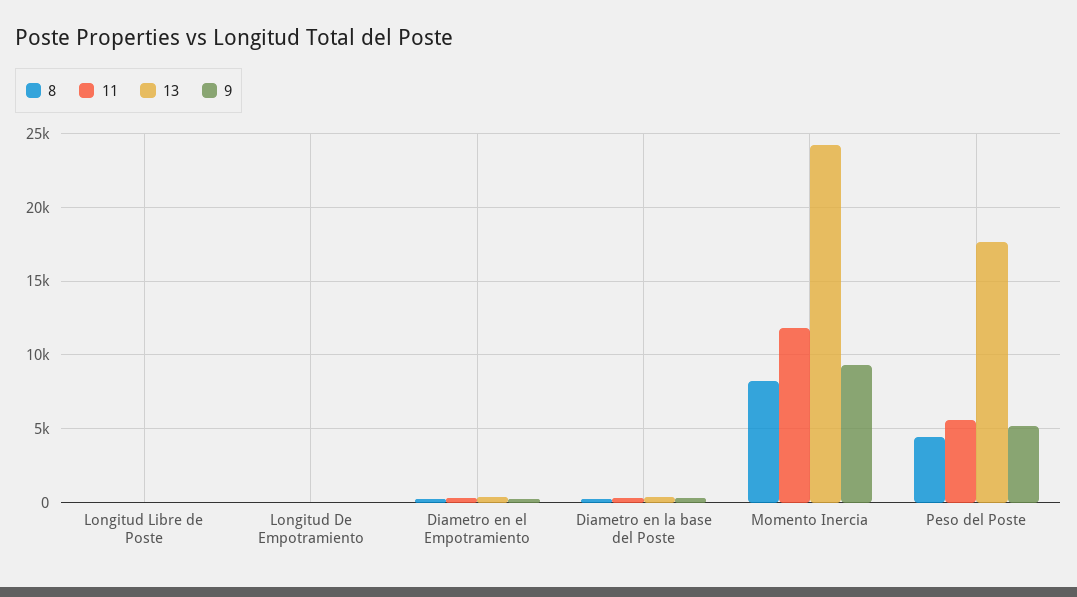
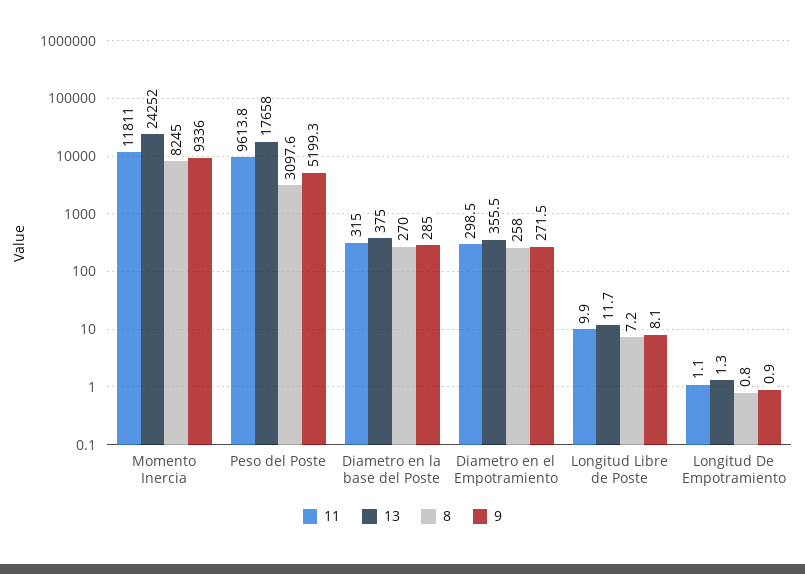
  {
    "8": {
      "Longitud Libre de Poste": 7.2,
      "Longitud De Empotramiento": 0.8,
      "Diametro en el Empotramiento": 258,
      "Diametro en la base del Poste": 270,
      "Momento Inercia": 8245,
-     "Peso del Poste": 4500
+     "Peso del Poste": 3097.6
    },
    "11": {
      "Longitud Libre de Poste": 9.9,
      "Longitud De Empotramiento": 1.1,
      "Diametro en el Empotramiento": 298.5,
      "Diametro en la base del Poste": 315,
      "Momento Inercia": 11811,
-     "Peso del Poste": 5500
+     "Peso del Poste": 9613.8
    },
    "13": {
      "Longitud Libre de Poste": 11.7,
      "Longitud De Empotramiento": 1.3,
      "Diametro en el Empotramiento": 355.5,
      "Diametro en la base del Poste": 375,
      "Momento Inercia": 24252,
      "Peso del Poste": 17658
    },
    "9": {
      "Longitud Libre de Poste": 8.1,
      "Longitud De Empotramiento": 0.9,
      "Diametro en el Empotramiento": 271.5,
      "Diametro en la base del Poste": 285,
      "Momento Inercia": 9336,
      "Peso del Poste": 5199.3
    }
  }

